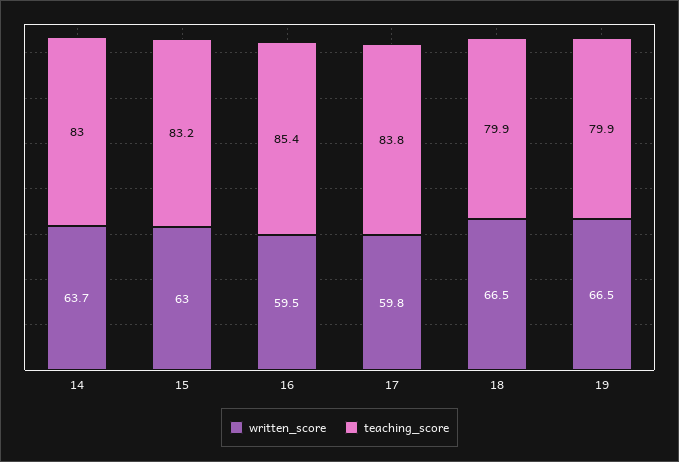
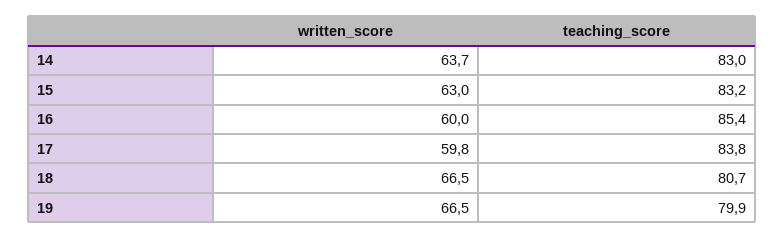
  {
    "written_score": {
      "14": 63.7,
      "15": 63,
-     "16": 59.5,
+     "16": 60,
      "17": 59.8,
      "18": 66.5,
      "19": 66.5
    },
    "teaching_score": {
      "14": 83,
      "15": 83.2,
      "16": 85.4,
      "17": 83.8,
-     "18": 79.9,
+     "18": 80.7,
      "19": 79.9
    }
  }

